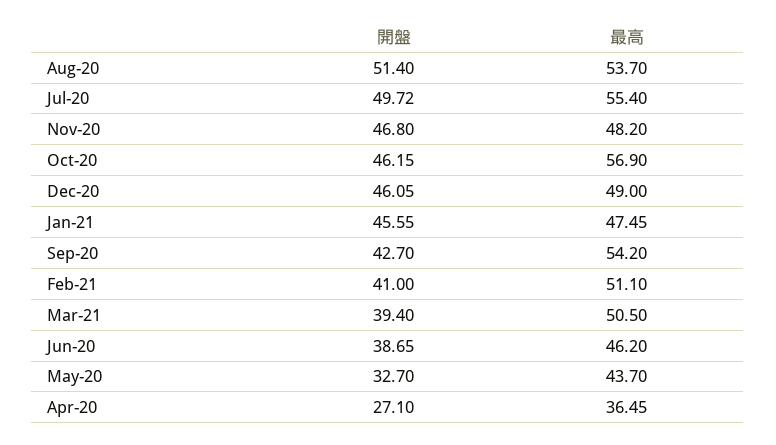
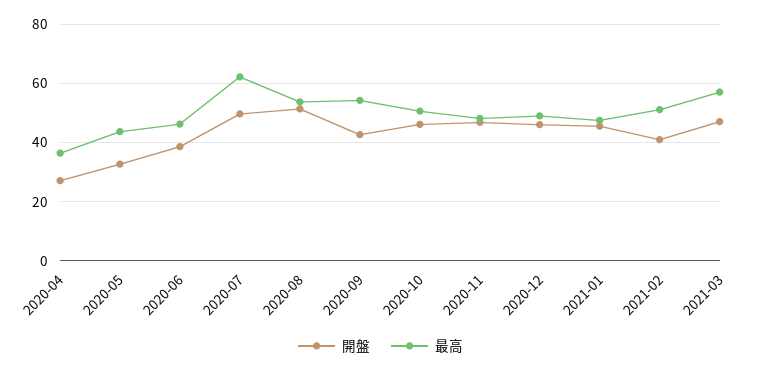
  {
    "開盤": {
      "Aug-20": 51.4,
      "Jul-20": 49.72,
      "Nov-20": 46.8,
      "Oct-20": 46.15,
      "Dec-20": 46.05,
      "Jan-21": 45.55,
      "Sep-20": 42.7,
      "Feb-21": 41,
-     "Mar-21": 39.4,
+     "Mar-21": 47.5,
      "Jun-20": 38.65,
      "May-20": 32.7,
      "Apr-20": 27.1
    },
    "最高": {
      "Aug-20": 53.7,
-     "Jul-20": 55.4,
+     "Jul-20": 62.5,
      "Nov-20": 48.2,
-     "Oct-20": 56.9,
+     "Oct-20": 50,
      "Dec-20": 49,
      "Jan-21": 47.45,
      "Sep-20": 54.2,
      "Feb-21": 51.1,
-     "Mar-21": 50.5,
+     "Mar-21": 57.5,
      "Jun-20": 46.2,
      "May-20": 43.7,
      "Apr-20": 36.45
    }
  }

